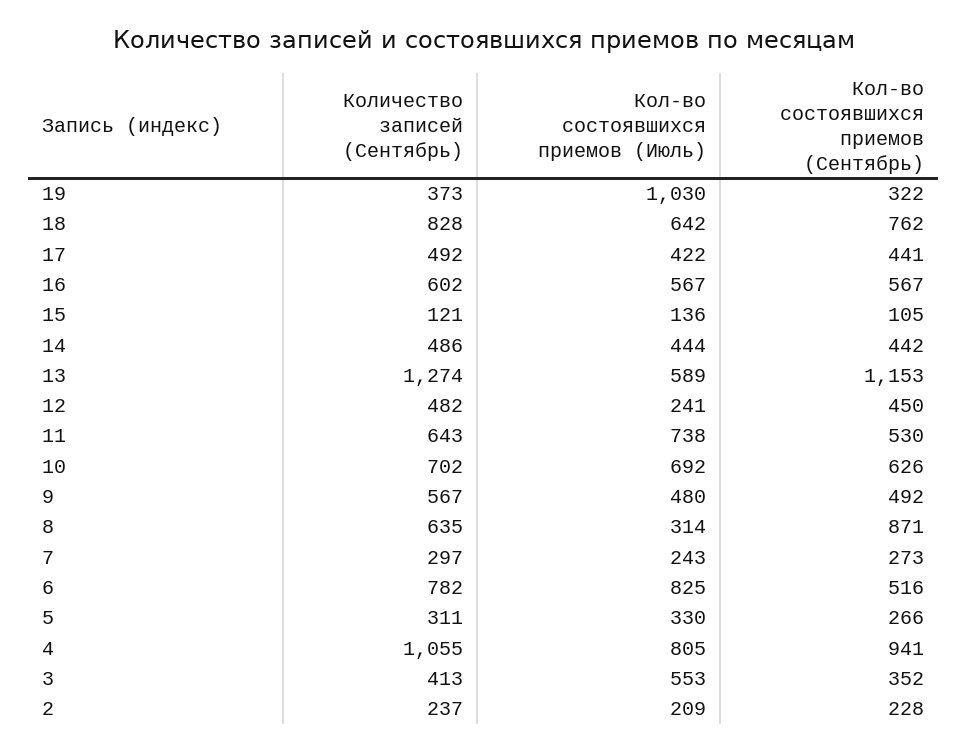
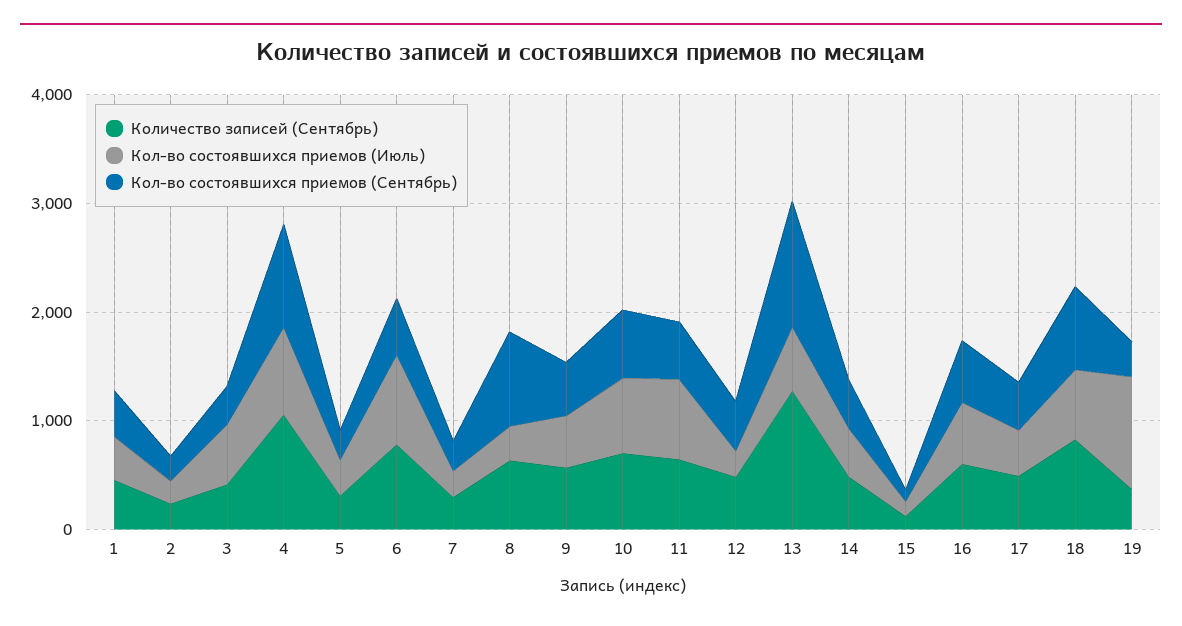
  {
    "Количество записей (Сентябрь)": {
      "19": 373,
      "18": 828,
      "17": 492,
      "16": 602,
      "15": 121,
      "14": 486,
      "13": 1274,
      "12": 482,
      "11": 643,
      "10": 702,
      "9": 567,
      "8": 635,
      "7": 297,
      "6": 782,
      "5": 311,
      "4": 1055,
      "3": 413,
-     "2": 237
+     "2": 237,
+     "1": 400
    },
    "Кол-во состоявшихся приемов (Июль)": {
      "19": 1030,
      "18": 642,
      "17": 422,
      "16": 567,
      "15": 136,
      "14": 444,
      "13": 589,
      "12": 241,
      "11": 738,
      "10": 692,
      "9": 480,
      "8": 314,
      "7": 243,
      "6": 825,
      "5": 330,
      "4": 805,
      "3": 553,
-     "2": 209
+     "2": 209,
+     "1": 400
    },
    "Кол-во состоявшихся приемов (Сентябрь)": {
      "19": 322,
      "18": 762,
      "17": 441,
      "16": 567,
      "15": 105,
      "14": 442,
      "13": 1153,
      "12": 450,
      "11": 530,
      "10": 626,
      "9": 492,
      "8": 871,
      "7": 273,
      "6": 516,
      "5": 266,
      "4": 941,
      "3": 352,
-     "2": 228
+     "2": 228,
+     "1": 400
    }
  }

